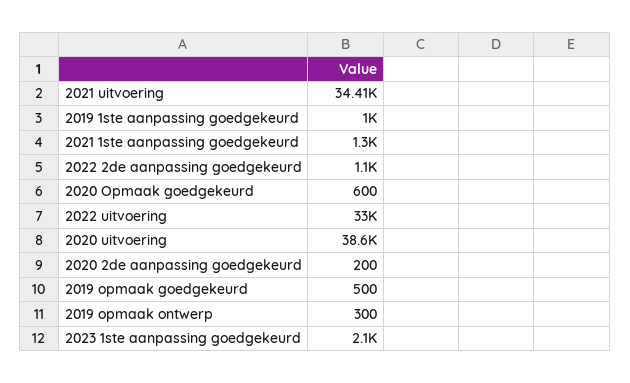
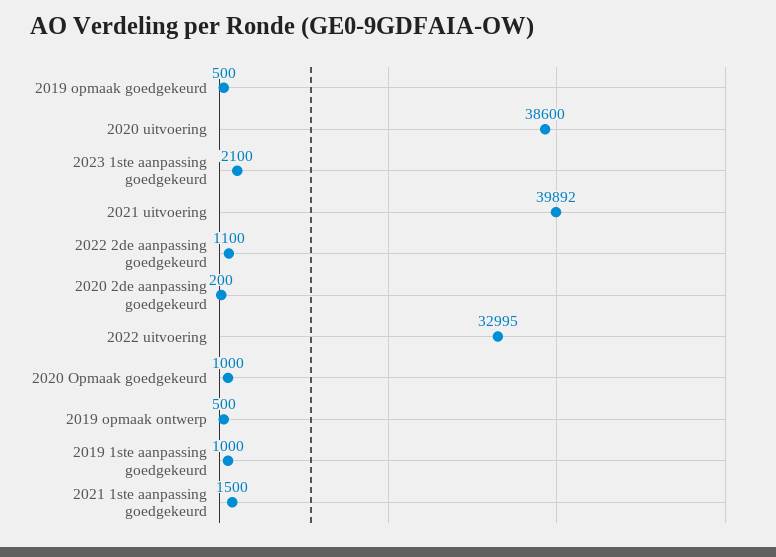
  {
-   "2021 uitvoering": 34410,
+   "2021 uitvoering": 39892,
    "2019 1ste aanpassing goedgekeurd": 1000,
-   "2021 1ste aanpassing goedgekeurd": 1300,
+   "2021 1ste aanpassing goedgekeurd": 1500,
    "2022 2de aanpassing goedgekeurd": 1100,
-   "2020 Opmaak goedgekeurd": 600,
+   "2020 Opmaak goedgekeurd": 1000,
    "2022 uitvoering": 32995,
    "2020 uitvoering": 38600,
    "2020 2de aanpassing goedgekeurd": 200,
    "2019 opmaak goedgekeurd": 500,
-   "2019 opmaak ontwerp": 300,
+   "2019 opmaak ontwerp": 500,
    "2023 1ste aanpassing goedgekeurd": 2100
  }

